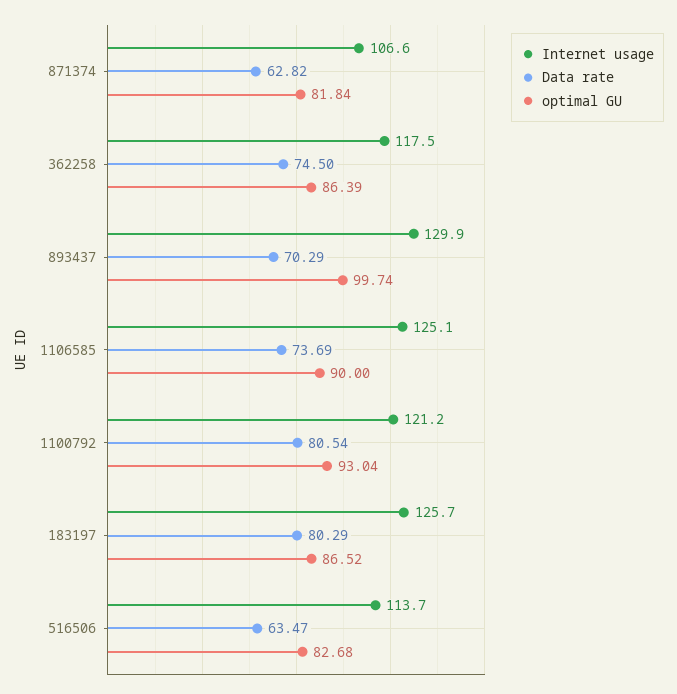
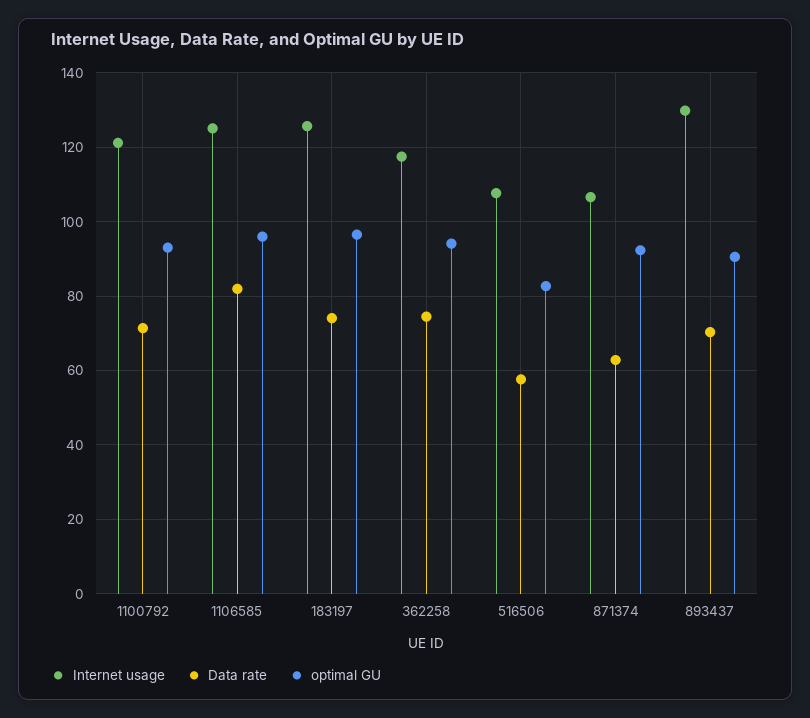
  {
    "Internet usage": {
      "871374": 106.6,
      "362258": 117.5,
      "893437": 129.9,
      "1106585": 125.1,
      "1100792": 121.2,
      "183197": 125.7,
-     "516506": 113.7
+     "516506": 108
    },
    "Data rate": {
      "871374": 62.82,
      "362258": 74.5,
      "893437": 70.29,
-     "1106585": 73.69,
+     "1106585": 82,
-     "1100792": 80.54,
+     "1100792": 72,
-     "183197": 80.29,
+     "183197": 74,
-     "516506": 63.47
+     "516506": 58
    },
    "optimal GU": {
-     "871374": 81.84,
+     "871374": 92,
-     "362258": 86.39,
+     "362258": 94,
-     "893437": 99.74,
+     "893437": 90,
-     "1106585": 90,
+     "1106585": 96,
      "1100792": 93.04,
-     "183197": 86.52,
+     "183197": 96,
      "516506": 82.68
    }
  }

